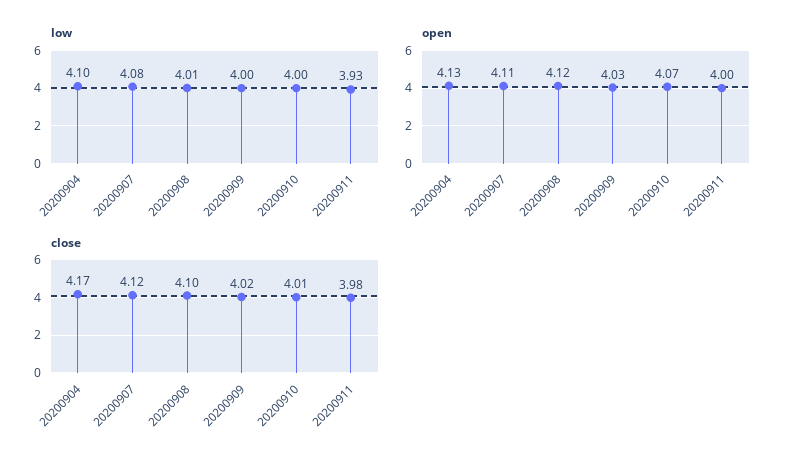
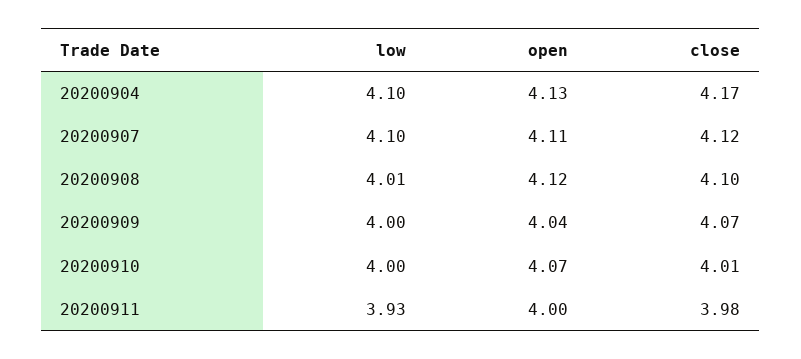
  {
    "low": {
      "20200904": 4.1,
-     "20200907": 4.08,
+     "20200907": 4.1,
      "20200908": 4.01,
      "20200909": 4,
      "20200910": 4,
      "20200911": 3.93
    },
    "open": {
      "20200904": 4.13,
      "20200907": 4.11,
      "20200908": 4.12,
-     "20200909": 4.03,
+     "20200909": 4.04,
      "20200910": 4.07,
      "20200911": 4
    },
    "close": {
      "20200904": 4.17,
      "20200907": 4.12,
      "20200908": 4.1,
-     "20200909": 4.02,
+     "20200909": 4.07,
      "20200910": 4.01,
      "20200911": 3.98
    }
  }

